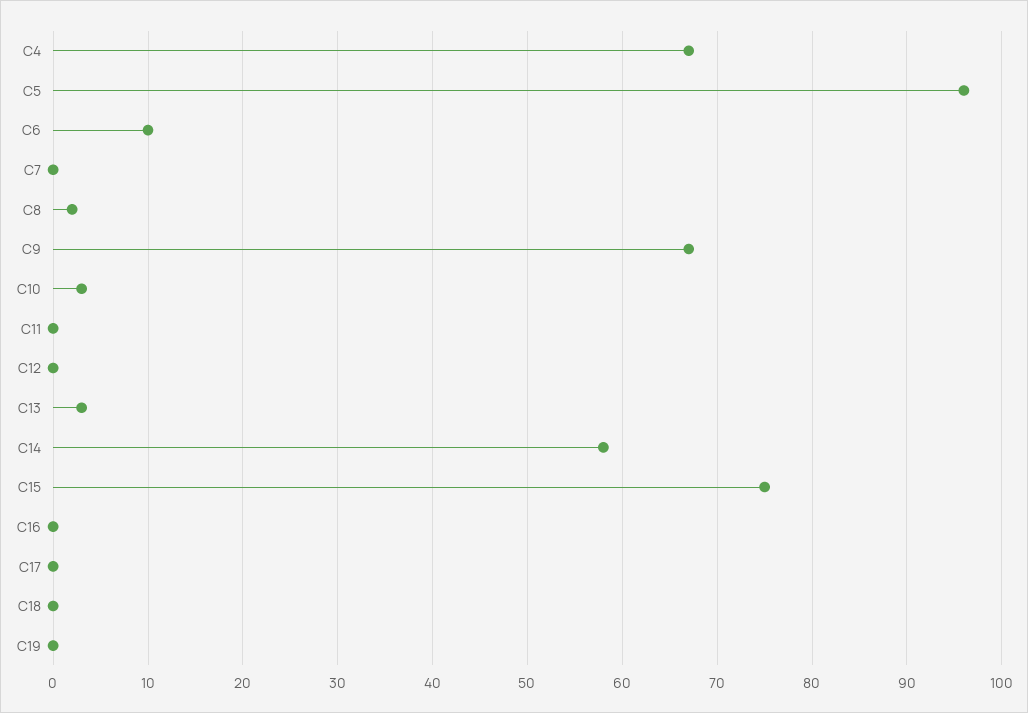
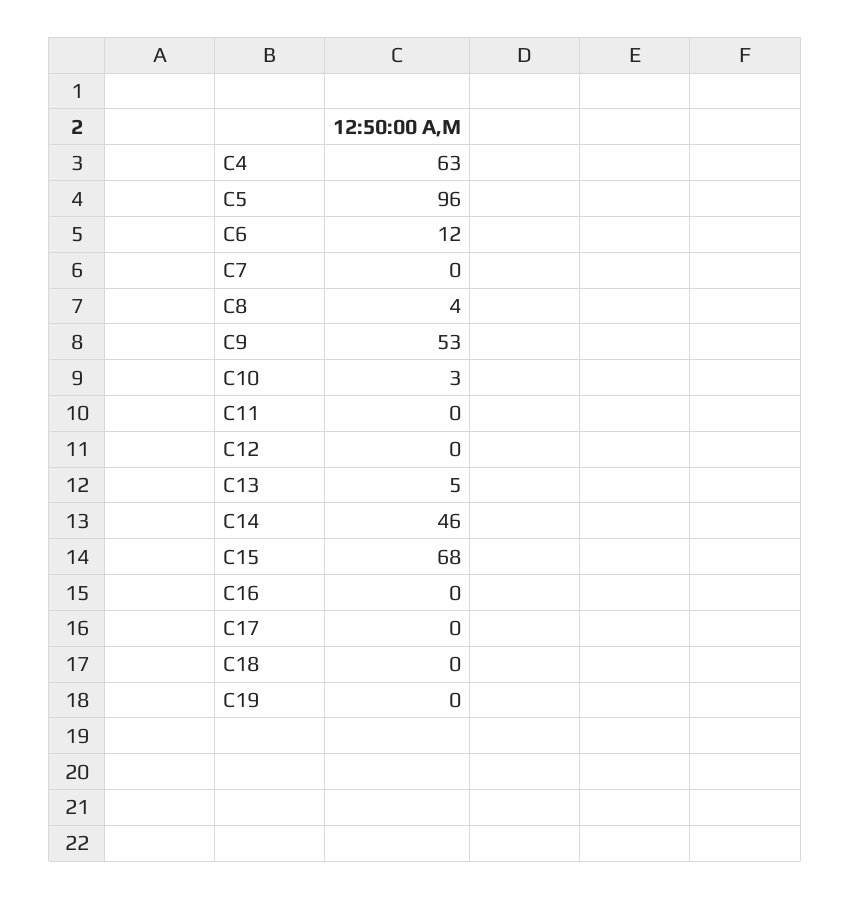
  {
-   "C4": 67,
+   "C4": 63,
    "C5": 96,
-   "C6": 10,
+   "C6": 12,
    "C7": 0,
-   "C8": 2,
+   "C8": 4,
-   "C9": 67,
+   "C9": 53,
    "C10": 3,
    "C11": 0,
    "C12": 0,
-   "C13": 3,
+   "C13": 5,
-   "C14": 58,
+   "C14": 46,
-   "C15": 75,
+   "C15": 68,
    "C16": 0,
    "C17": 0,
    "C18": 0,
    "C19": 0
  }

